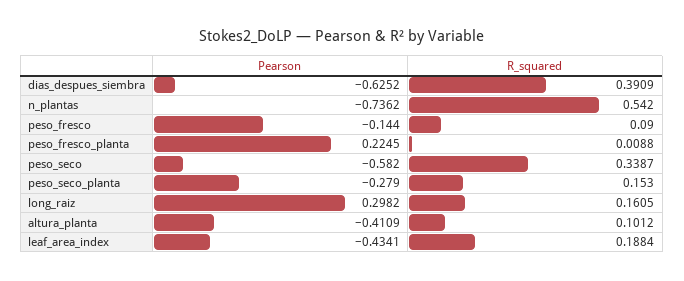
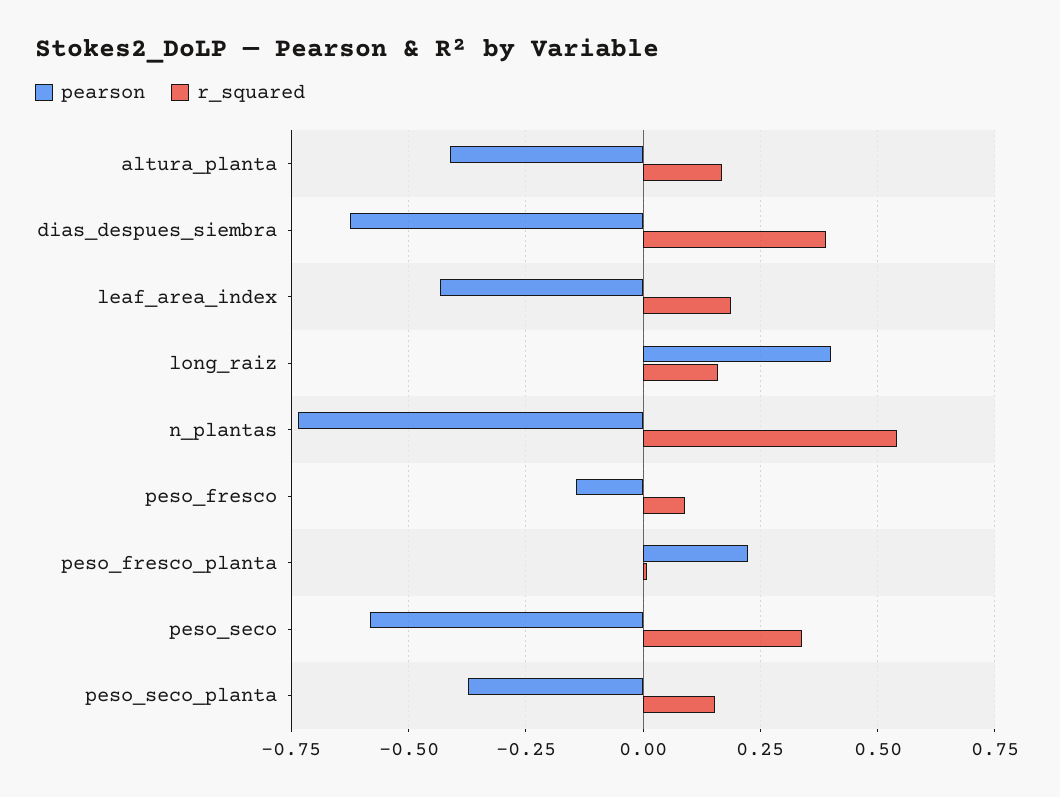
  {
    "Pearson": {
      "dias_despues_siembra": -0.6252,
      "n_plantas": -0.7362,
      "peso_fresco": -0.144,
      "peso_fresco_planta": 0.2245,
      "peso_seco": -0.582,
-     "peso_seco_planta": -0.279,
+     "peso_seco_planta": -0.375,
-     "long_raiz": 0.2982,
+     "long_raiz": 0.4,
      "altura_planta": -0.4109,
      "leaf_area_index": -0.4341
    },
    "R_squared": {
      "dias_despues_siembra": 0.3909,
      "n_plantas": 0.542,
      "peso_fresco": 0.09,
      "peso_fresco_planta": 0.0088,
      "peso_seco": 0.3387,
      "peso_seco_planta": 0.153,
      "long_raiz": 0.1605,
-     "altura_planta": 0.1012,
+     "altura_planta": 0.175,
      "leaf_area_index": 0.1884
    }
  }

